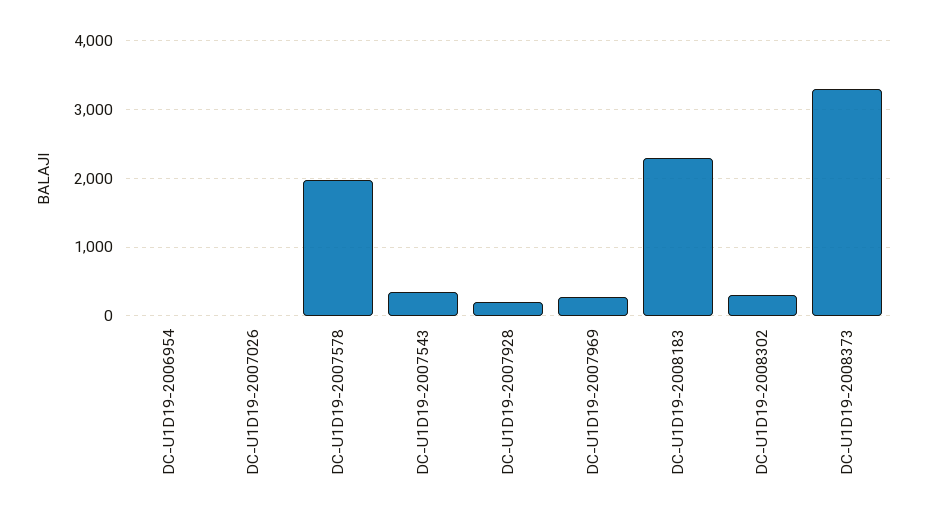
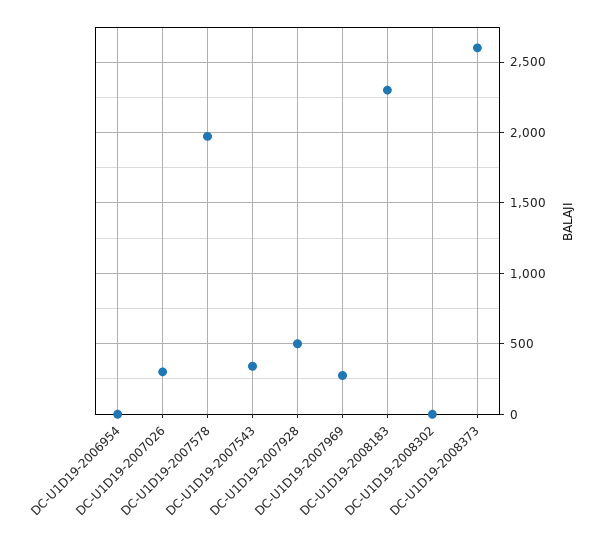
  {
    "DC-U1D19-2006954": 0,
-   "DC-U1D19-2007026": 0,
+   "DC-U1D19-2007026": 300,
    "DC-U1D19-2007578": 1950,
    "DC-U1D19-2007543": 350,
-   "DC-U1D19-2007928": 200,
+   "DC-U1D19-2007928": 500,
    "DC-U1D19-2007969": 300,
    "DC-U1D19-2008183": 2300,
-   "DC-U1D19-2008302": 300,
+   "DC-U1D19-2008302": 0,
-   "DC-U1D19-2008373": 3300
+   "DC-U1D19-2008373": 2600
  }

